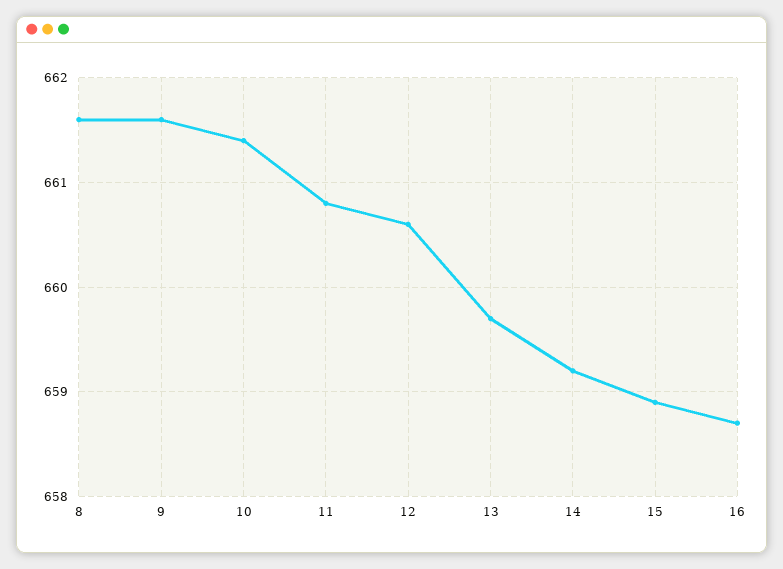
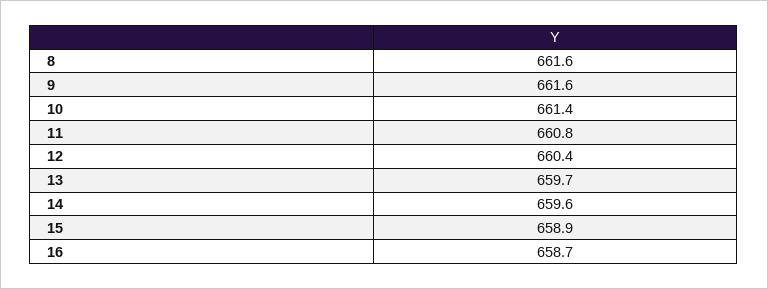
  {
    "8": 661.6,
    "9": 661.6,
    "10": 661.4,
    "11": 660.8,
-   "12": 660.6,
+   "12": 660.4,
    "13": 659.7,
-   "14": 659.2,
+   "14": 659.6,
    "15": 658.9,
    "16": 658.7
  }

